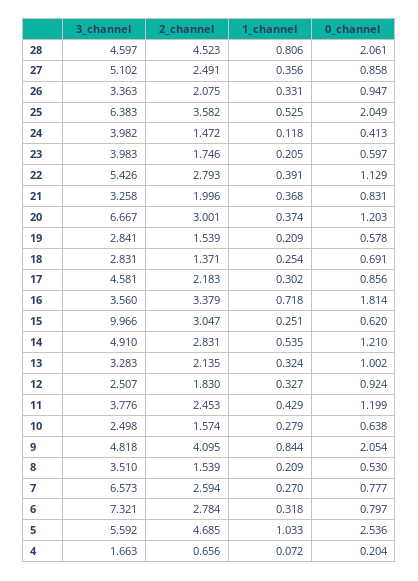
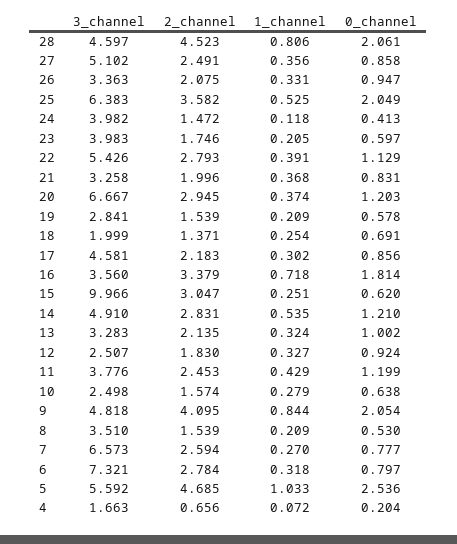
  {
    "3_channel": {
      "28": 4.597,
      "27": 5.102,
      "26": 3.363,
      "25": 6.383,
      "24": 3.982,
      "23": 3.983,
      "22": 5.426,
      "21": 3.258,
      "20": 6.667,
      "19": 2.841,
-     "18": 2.831,
+     "18": 1.999,
      "17": 4.581,
      "16": 3.56,
      "15": 9.966,
      "14": 4.91,
      "13": 3.283,
      "12": 2.507,
      "11": 3.776,
      "10": 2.498,
      "9": 4.818,
      "8": 3.51,
      "7": 6.573,
      "6": 7.321,
      "5": 5.592,
      "4": 1.663
    },
    "2_channel": {
      "28": 4.523,
      "27": 2.491,
      "26": 2.075,
      "25": 3.582,
      "24": 1.472,
      "23": 1.746,
      "22": 2.793,
      "21": 1.996,
-     "20": 3.001,
+     "20": 2.945,
      "19": 1.539,
      "18": 1.371,
      "17": 2.183,
      "16": 3.379,
      "15": 3.047,
      "14": 2.831,
      "13": 2.135,
      "12": 1.83,
      "11": 2.453,
      "10": 1.574,
      "9": 4.095,
      "8": 1.539,
      "7": 2.594,
      "6": 2.784,
      "5": 4.685,
      "4": 0.656
    },
    "1_channel": {
      "28": 0.806,
      "27": 0.356,
      "26": 0.331,
      "25": 0.525,
      "24": 0.118,
      "23": 0.205,
      "22": 0.391,
      "21": 0.368,
      "20": 0.374,
      "19": 0.209,
      "18": 0.254,
      "17": 0.302,
      "16": 0.718,
      "15": 0.251,
      "14": 0.535,
      "13": 0.324,
      "12": 0.327,
      "11": 0.429,
      "10": 0.279,
      "9": 0.844,
      "8": 0.209,
      "7": 0.27,
      "6": 0.318,
      "5": 1.033,
      "4": 0.072
    },
    "0_channel": {
      "28": 2.061,
      "27": 0.858,
      "26": 0.947,
      "25": 2.049,
      "24": 0.413,
      "23": 0.597,
      "22": 1.129,
      "21": 0.831,
      "20": 1.203,
      "19": 0.578,
      "18": 0.691,
      "17": 0.856,
      "16": 1.814,
      "15": 0.62,
      "14": 1.21,
      "13": 1.002,
      "12": 0.924,
      "11": 1.199,
      "10": 0.638,
      "9": 2.054,
      "8": 0.53,
      "7": 0.777,
      "6": 0.797,
      "5": 2.536,
      "4": 0.204
    }
  }

